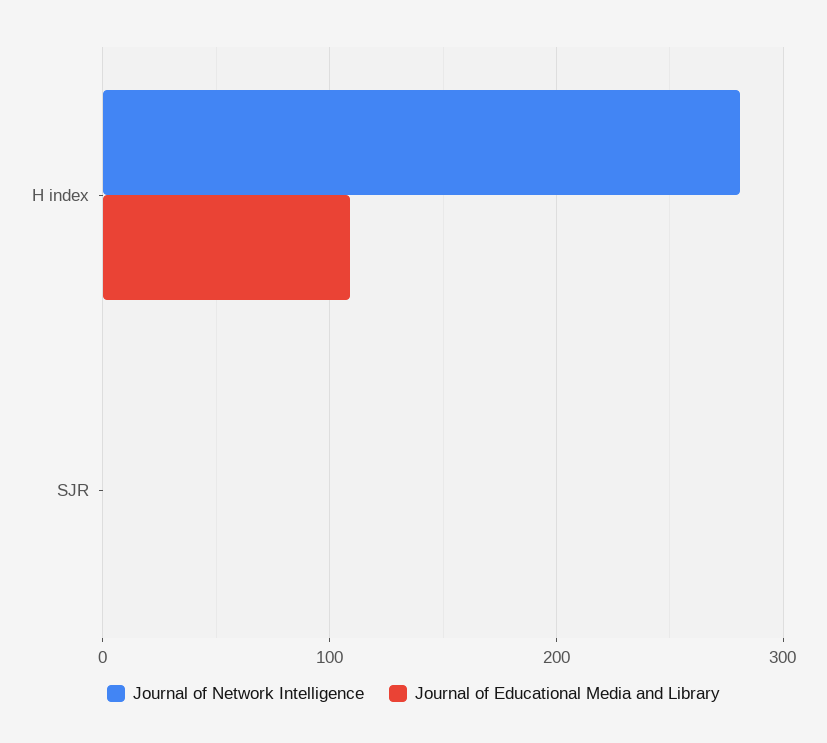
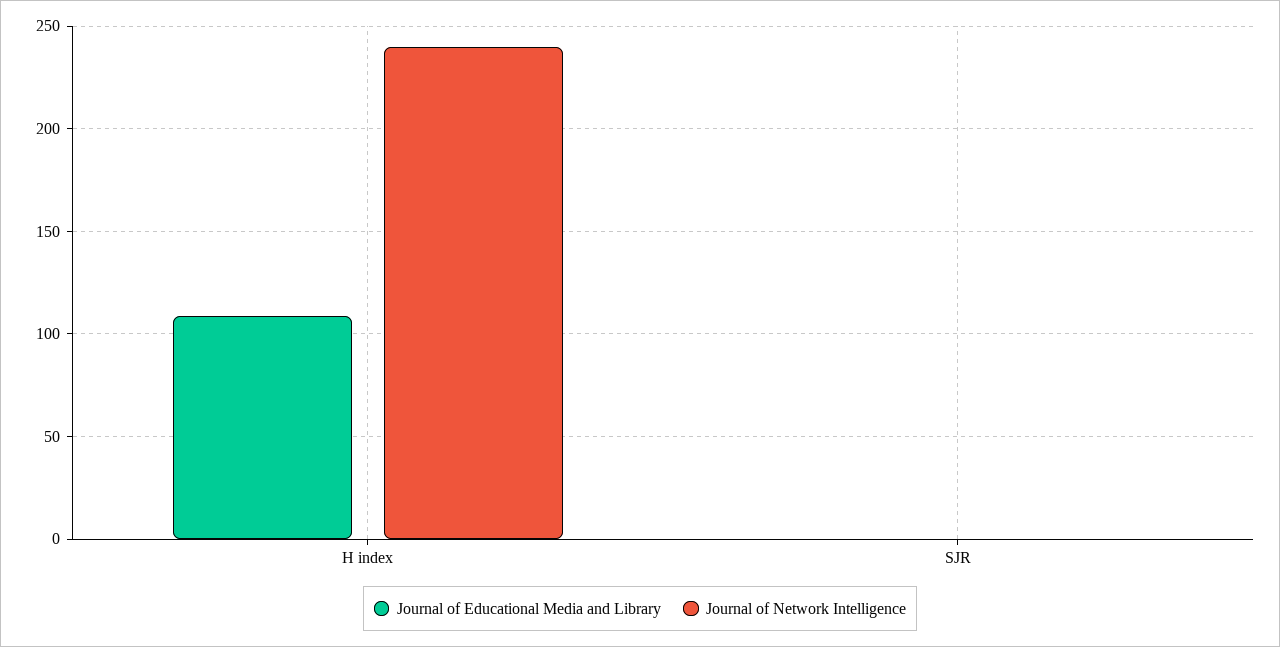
  {
    "Journal of Network Intelligence": {
-     "H index": 280,
+     "H index": 240,
      "SJR": 0
    },
    "Journal of Educational Media and Library": {
      "H index": 110,
      "SJR": 0
    }
  }

